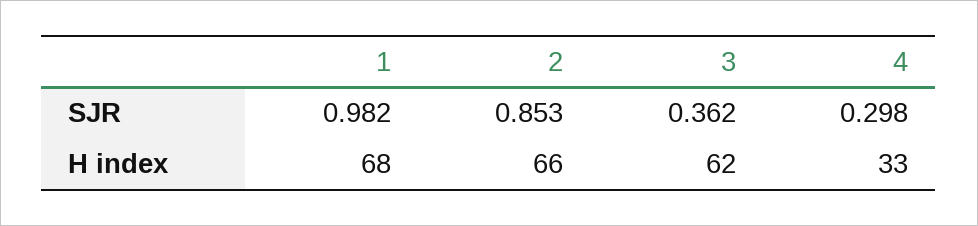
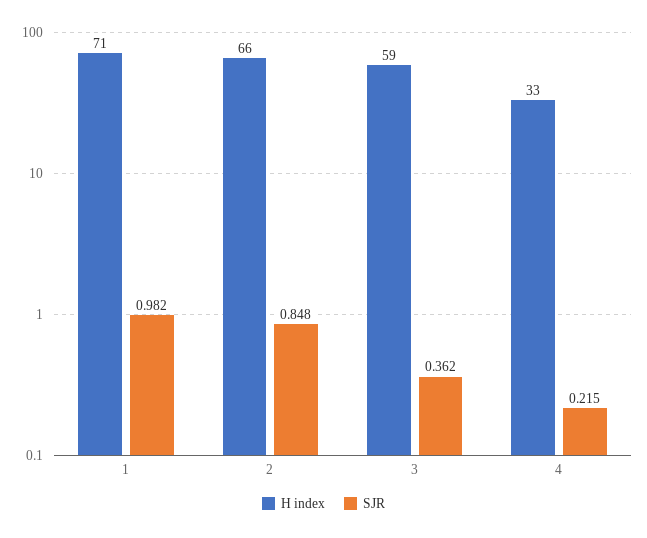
  {
    "SJR": {
      "1": 0.982,
-     "2": 0.853,
+     "2": 0.848,
      "3": 0.362,
-     "4": 0.298
+     "4": 0.215
    },
    "H index": {
-     "1": 68,
+     "1": 71,
      "2": 66,
-     "3": 62,
+     "3": 59,
      "4": 33
    }
  }

